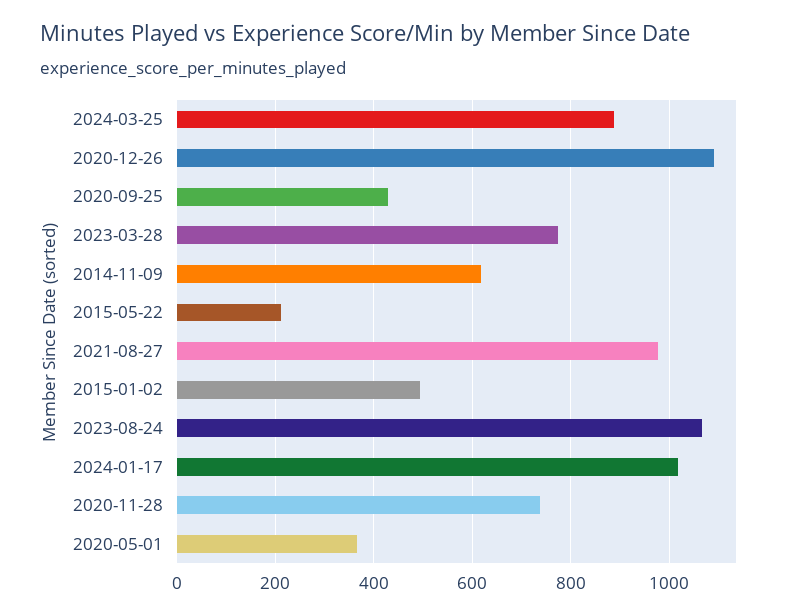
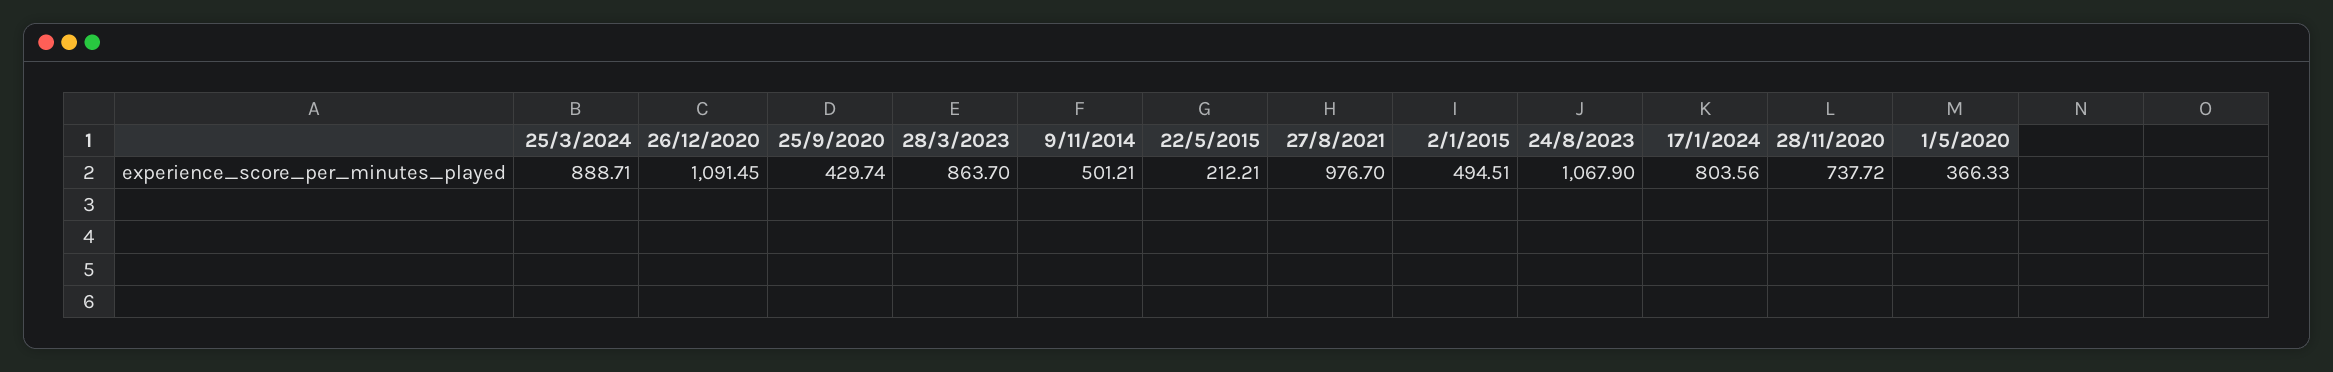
  {
    "2024-03-25": 888.71,
    "2020-12-26": 1091.45,
    "2020-09-25": 429.74,
-   "2023-03-28": 780,
+   "2023-03-28": 863.7,
-   "2014-11-09": 620,
+   "2014-11-09": 501.21,
    "2015-05-22": 212.21,
    "2021-08-27": 976.7,
    "2015-01-02": 494.51,
    "2023-08-24": 1067.9,
-   "2024-01-17": 1020,
+   "2024-01-17": 803.56,
    "2020-11-28": 737.72,
    "2020-05-01": 366.33
  }

